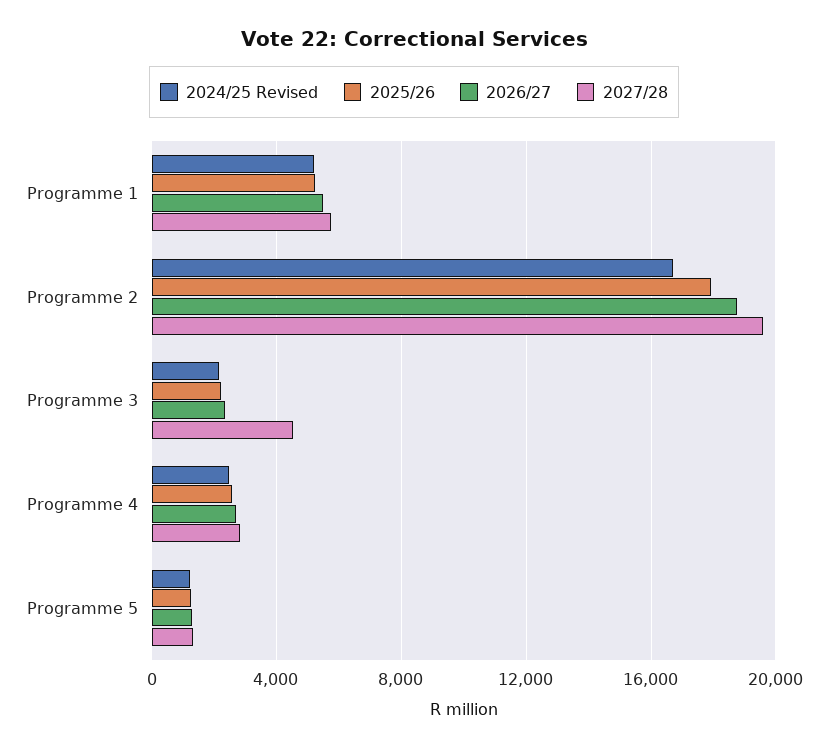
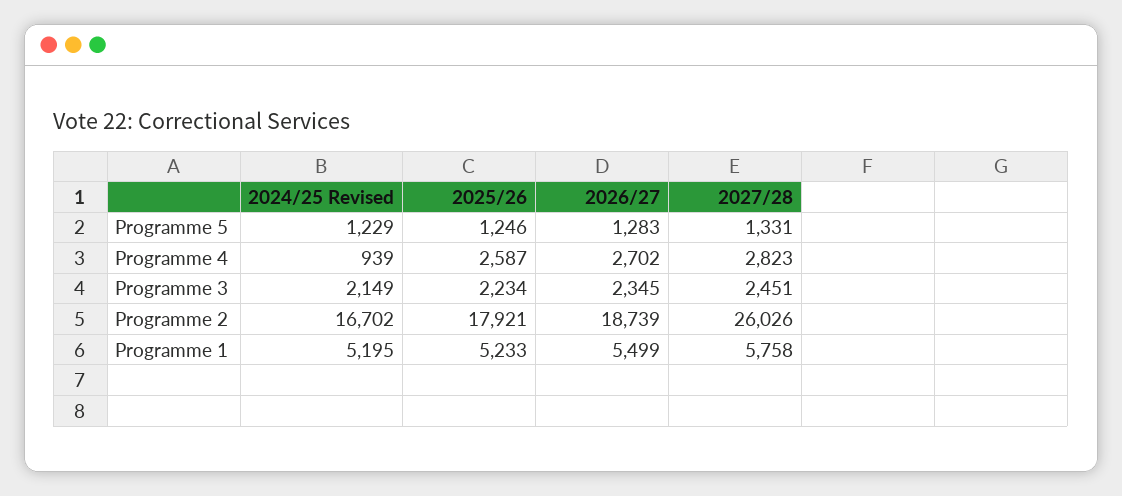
  {
    "2024/25 Revised": {
      "Programme 1": 5195,
      "Programme 2": 16702,
      "Programme 3": 2149,
-     "Programme 4": 2500,
+     "Programme 4": 939,
      "Programme 5": 1229
    },
    "2025/26": {
      "Programme 1": 5233,
      "Programme 2": 17921,
      "Programme 3": 2234,
      "Programme 4": 2587,
      "Programme 5": 1246
    },
    "2026/27": {
      "Programme 1": 5499,
      "Programme 2": 18739,
      "Programme 3": 2345,
      "Programme 4": 2702,
      "Programme 5": 1283
    },
    "2027/28": {
      "Programme 1": 5758,
-     "Programme 2": 19500,
+     "Programme 2": 26026,
-     "Programme 3": 4500,
+     "Programme 3": 2451,
      "Programme 4": 2823,
      "Programme 5": 1331
    }
  }

